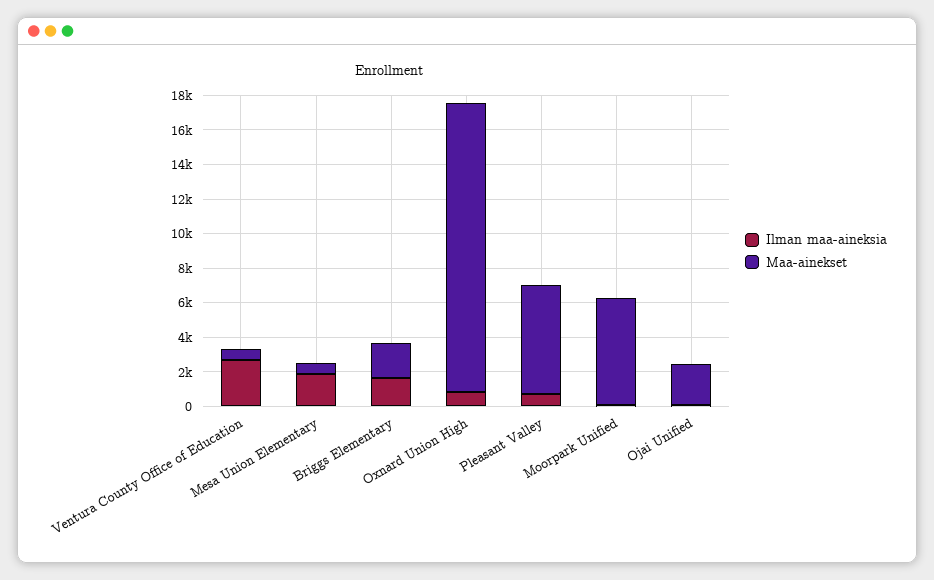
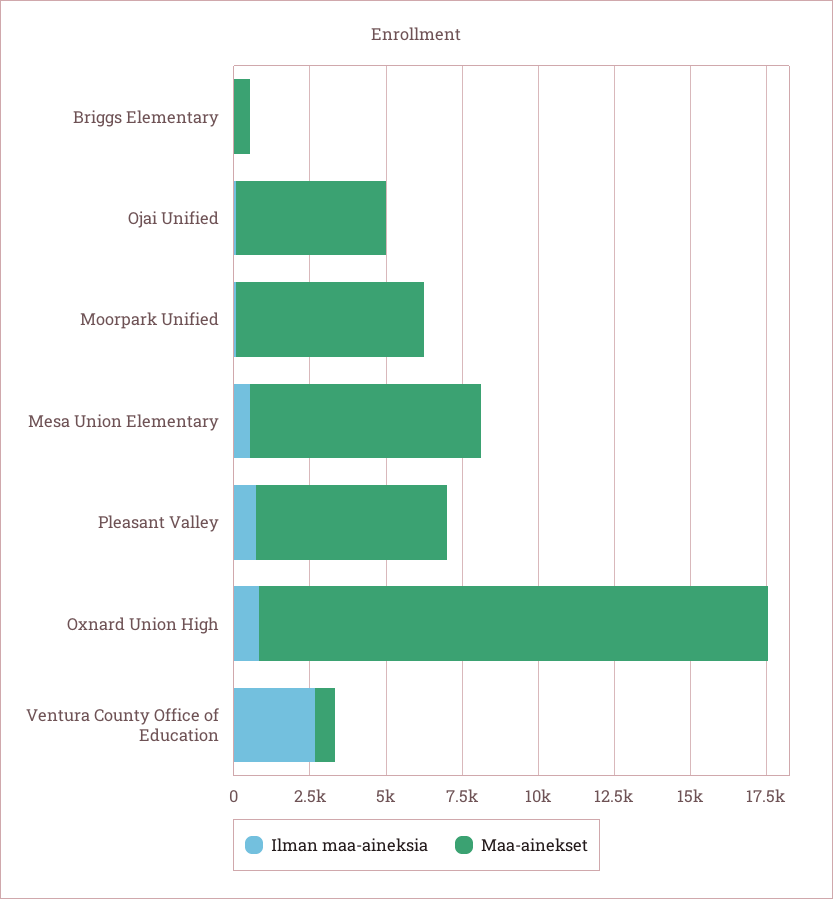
  {
    "Ilman maa-aineksia": {
      "Ventura County Office of Education": 2500,
-     "Mesa Union Elementary": 2000,
+     "Mesa Union Elementary": 500,
-     "Briggs Elementary": 1500,
+     "Briggs Elementary": 0,
      "Oxnard Union High": 1000,
      "Pleasant Valley": 500,
      "Moorpark Unified": 0,
      "Ojai Unified": 0
    },
    "Maa-ainekset": {
      "Ventura County Office of Education": 500,
-     "Mesa Union Elementary": 500,
+     "Mesa Union Elementary": 7500,
-     "Briggs Elementary": 2000,
+     "Briggs Elementary": 500,
      "Oxnard Union High": 16500,
      "Pleasant Valley": 6500,
      "Moorpark Unified": 6000,
-     "Ojai Unified": 2500
+     "Ojai Unified": 5000
    }
  }

